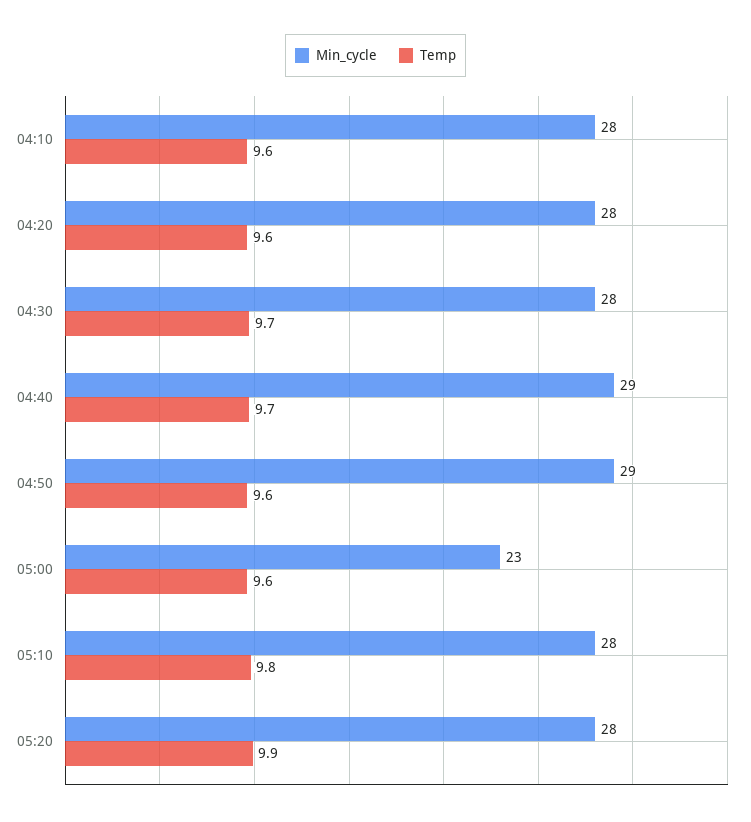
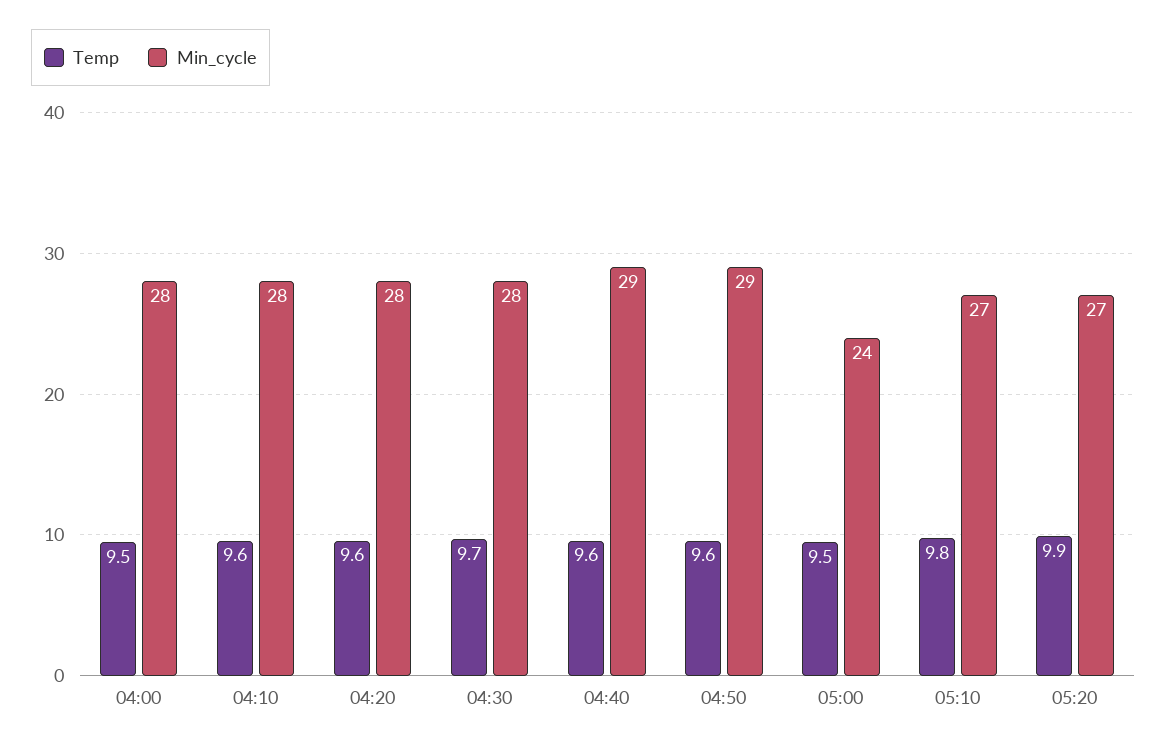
  {
    "Min_cycle": {
      "04:10": 28,
      "04:20": 28,
      "04:30": 28,
      "04:40": 29,
      "04:50": 29,
-     "05:00": 23,
+     "05:00": 24,
-     "05:10": 28,
+     "05:10": 27,
-     "05:20": 28
+     "05:20": 27,
+     "04:00": 28
    },
    "Temp": {
      "04:10": 9.6,
      "04:20": 9.6,
      "04:30": 9.7,
-     "04:40": 9.7,
+     "04:40": 9.6,
      "04:50": 9.6,
-     "05:00": 9.6,
+     "05:00": 9.5,
      "05:10": 9.8,
-     "05:20": 9.9
+     "05:20": 9.9,
+     "04:00": 9.5
    }
  }

